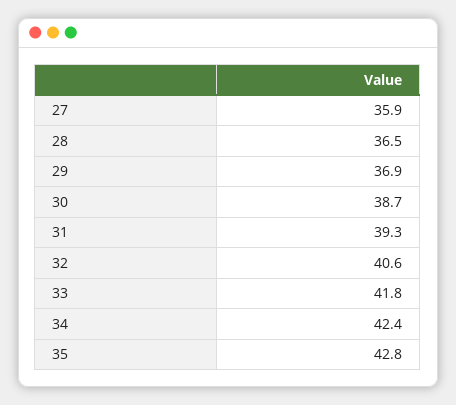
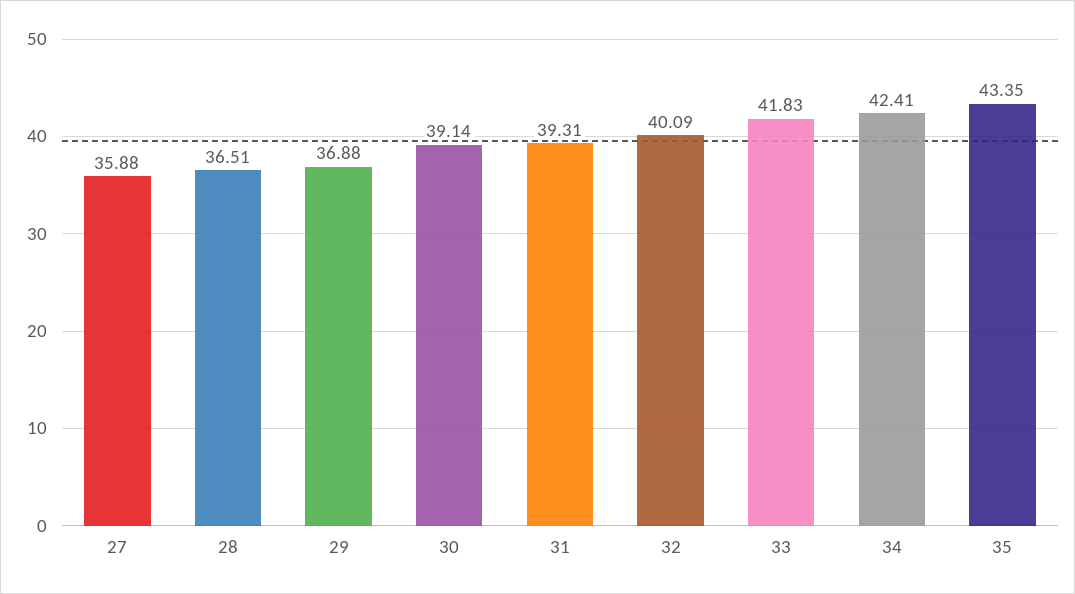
  {
    "27": 35.88,
    "28": 36.51,
    "29": 36.88,
-   "30": 38.7,
+   "30": 39.14,
    "31": 39.31,
-   "32": 40.6,
+   "32": 40.09,
    "33": 41.83,
    "34": 42.41,
-   "35": 42.8
+   "35": 43.35
  }

